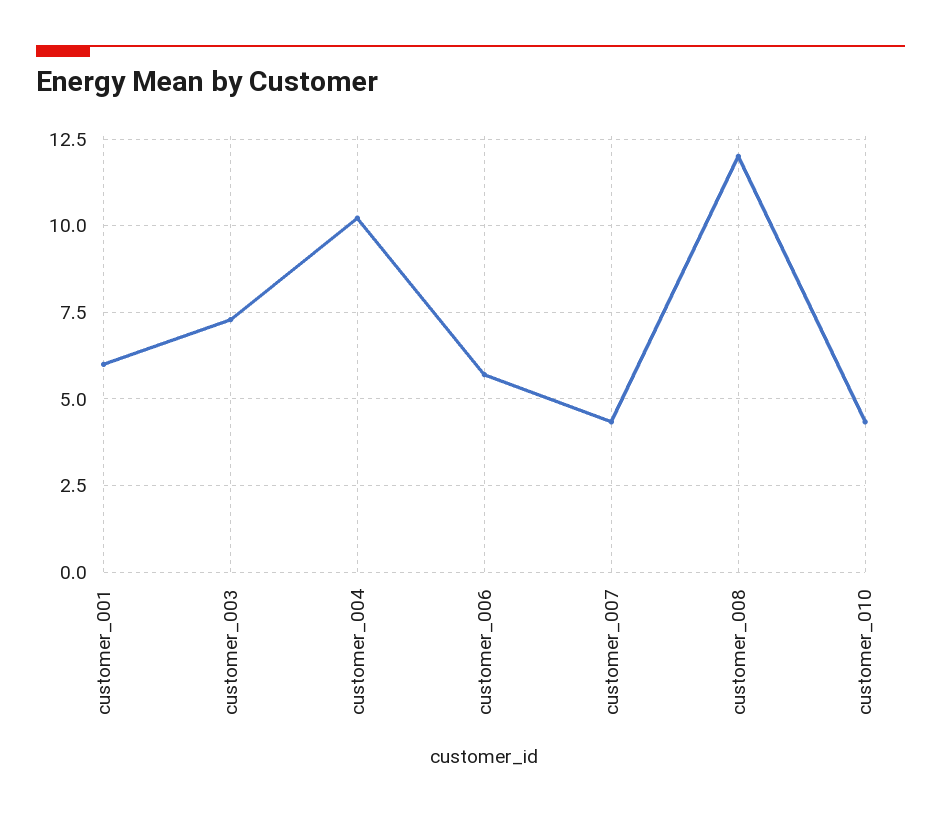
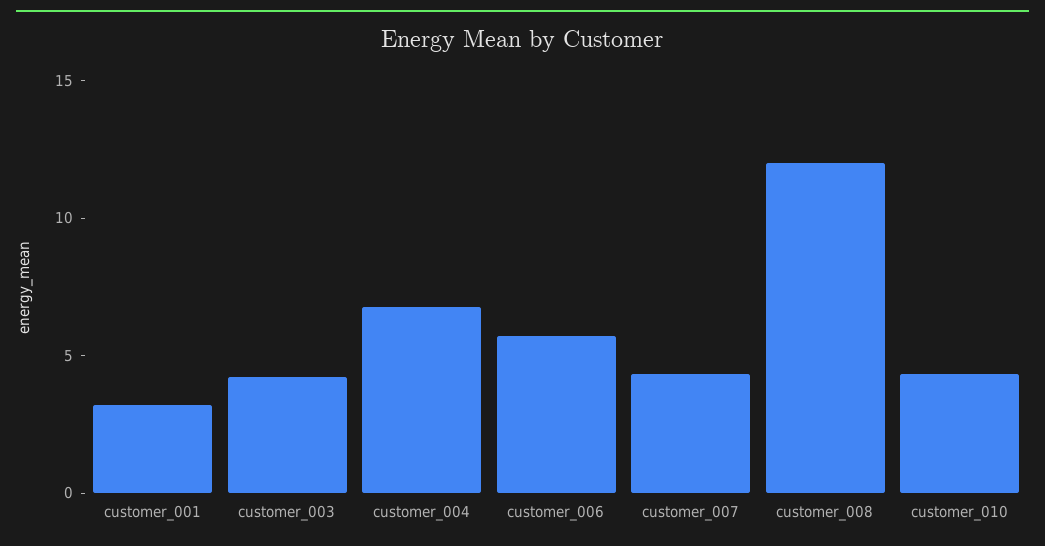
  {
-   "customer_001": 6,
+   "customer_001": 3,
-   "customer_003": 7.25,
+   "customer_003": 4,
-   "customer_004": 10.25,
+   "customer_004": 7,
    "customer_006": 5.75,
    "customer_007": 4.25,
    "customer_008": 12,
    "customer_010": 4.25
  }

